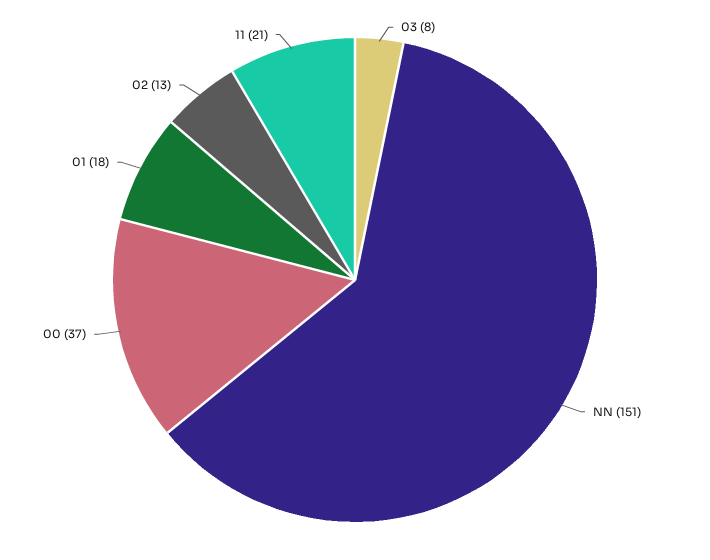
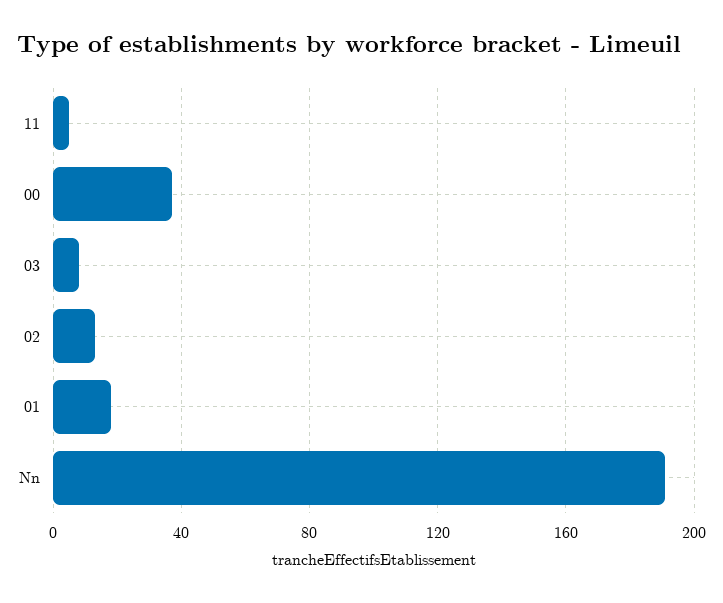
  {
    "03": 8,
-   "NN": 151,
+   "NN": 190,
    "00": 37,
    "01": 18,
    "02": 13,
-   "11": 21
+   "11": 5
  }

